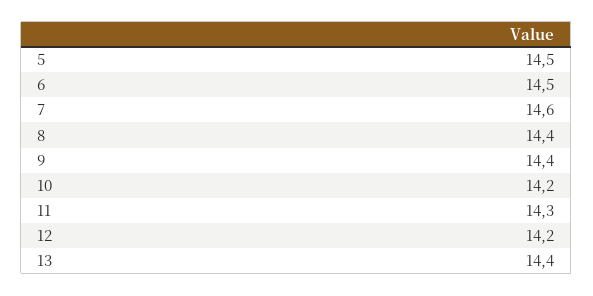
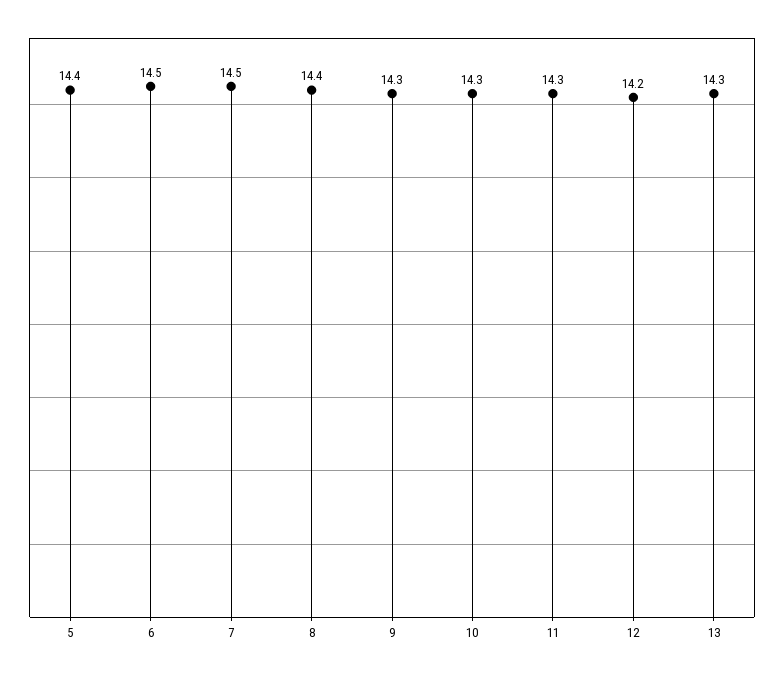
  {
-   "5": 14.5,
+   "5": 14.4,
    "6": 14.5,
-   "7": 14.6,
+   "7": 14.5,
    "8": 14.4,
-   "9": 14.4,
+   "9": 14.3,
-   "10": 14.2,
+   "10": 14.3,
    "11": 14.3,
    "12": 14.2,
-   "13": 14.4
+   "13": 14.3
  }

